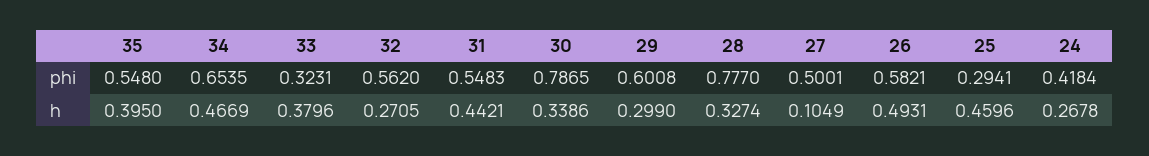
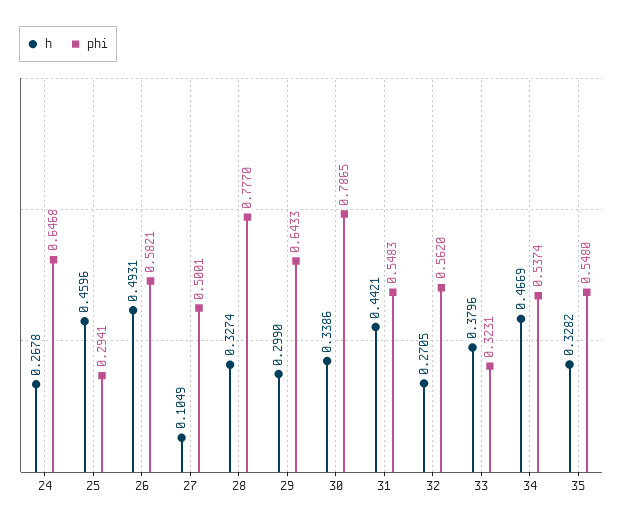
  {
    "phi": {
      "35": 0.548,
-     "34": 0.6535,
+     "34": 0.5374,
      "33": 0.3231,
      "32": 0.562,
      "31": 0.5483,
      "30": 0.7865,
-     "29": 0.6008,
+     "29": 0.6433,
      "28": 0.777,
      "27": 0.5001,
      "26": 0.5821,
      "25": 0.2941,
-     "24": 0.4184
+     "24": 0.6468
    },
    "h": {
-     "35": 0.395,
+     "35": 0.3282,
      "34": 0.4669,
      "33": 0.3796,
      "32": 0.2705,
      "31": 0.4421,
      "30": 0.3386,
      "29": 0.299,
      "28": 0.3274,
      "27": 0.1049,
      "26": 0.4931,
      "25": 0.4596,
      "24": 0.2678
    }
  }

